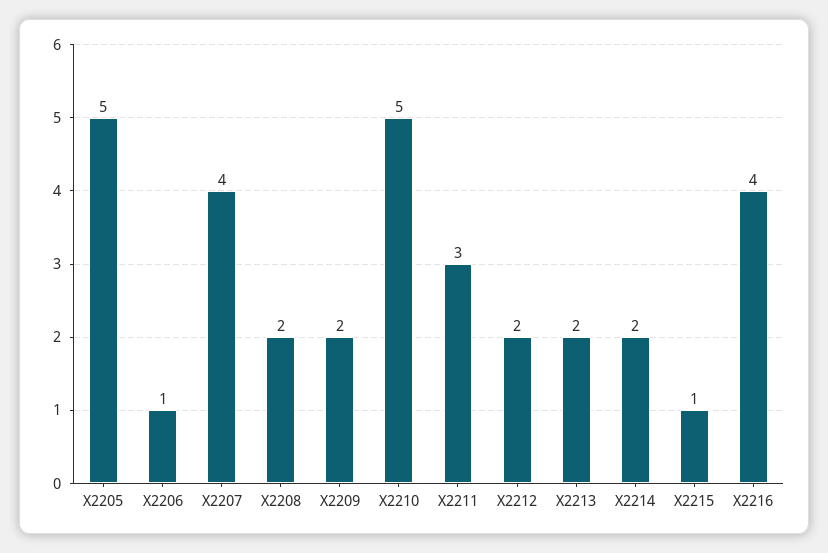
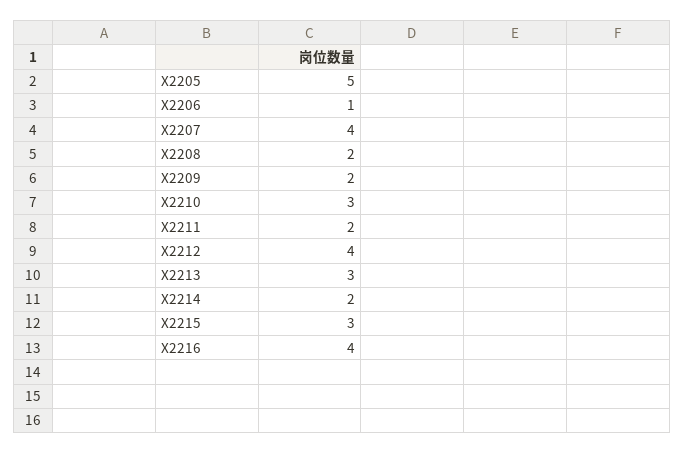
  {
    "X2205": 5,
    "X2206": 1,
    "X2207": 4,
    "X2208": 2,
    "X2209": 2,
-   "X2210": 5,
+   "X2210": 3,
-   "X2211": 3,
+   "X2211": 2,
-   "X2212": 2,
+   "X2212": 4,
-   "X2213": 2,
+   "X2213": 3,
    "X2214": 2,
-   "X2215": 1,
+   "X2215": 3,
    "X2216": 4
  }

